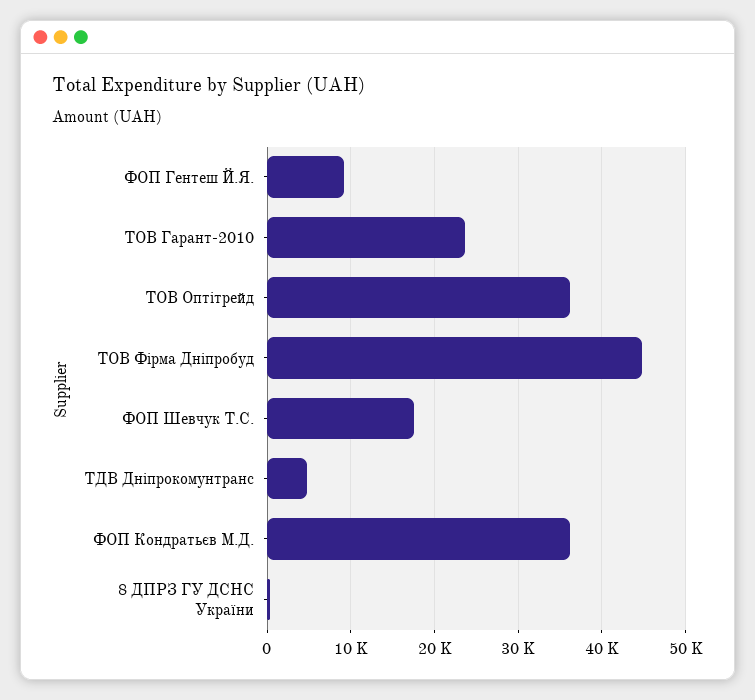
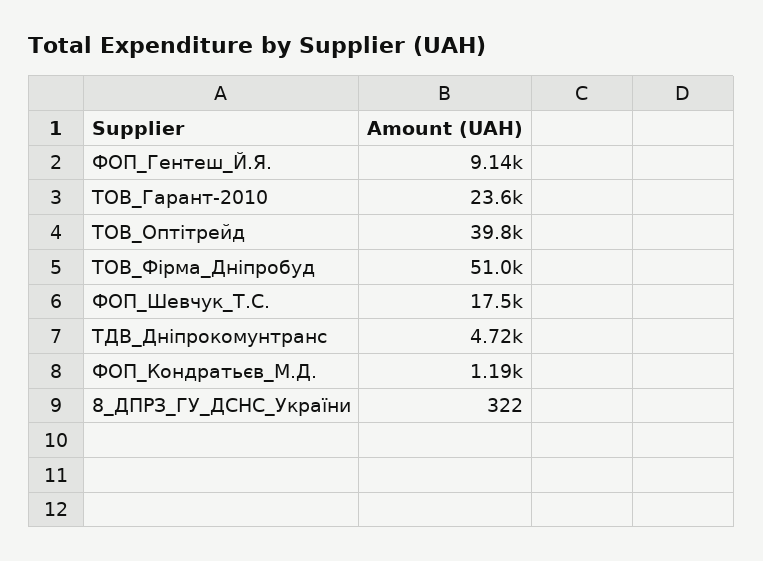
  {
    "ФОП Гентеш Й.Я.": 9140,
    "ТОВ Гарант-2010": 23600,
-   "ТОВ Оптітрейд": 36000,
+   "ТОВ Оптітрейд": 39800,
-   "ТОВ Фірма Дніпробуд": 45000,
+   "ТОВ Фірма Дніпробуд": 51000,
    "ФОП Шевчук Т.С.": 17500,
    "ТДВ Дніпрокомунтранс": 4720,
-   "ФОП Кондратьєв М.Д.": 36000,
+   "ФОП Кондратьєв М.Д.": 1190,
    "8 ДПРЗ ГУ ДСНС України": 322
  }

